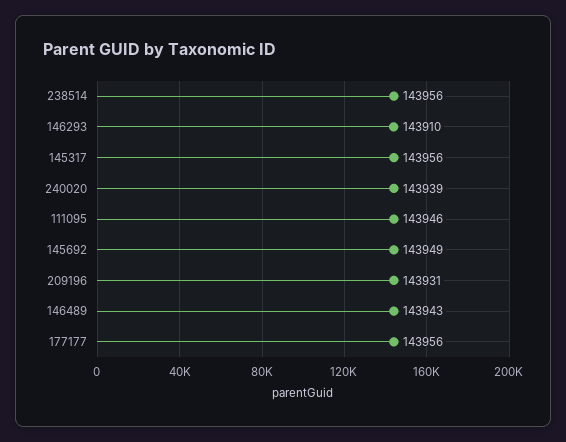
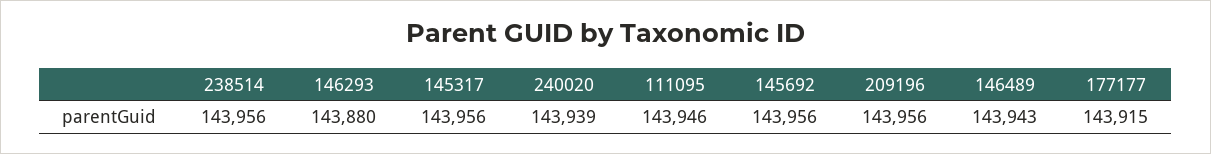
  {
    "238514": 143956,
-   "146293": 143910,
+   "146293": 143880,
    "145317": 143956,
    "240020": 143939,
    "111095": 143946,
-   "145692": 143949,
+   "145692": 143956,
-   "209196": 143931,
+   "209196": 143956,
    "146489": 143943,
-   "177177": 143956
+   "177177": 143915
  }

